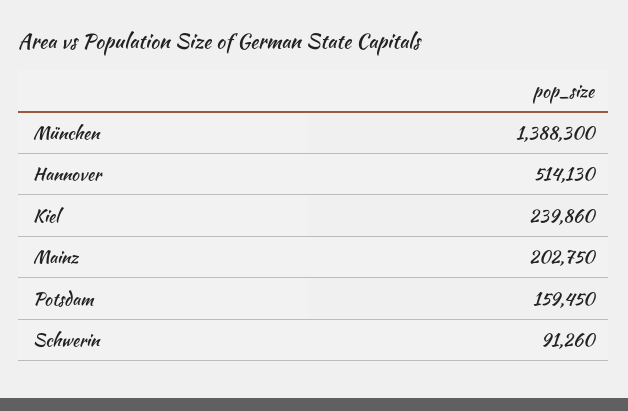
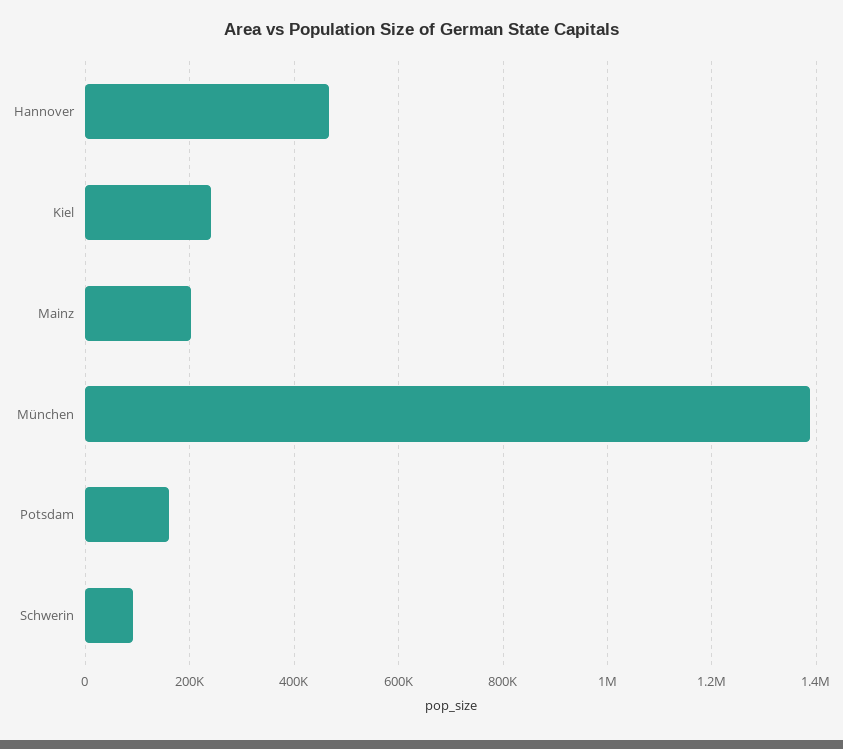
  {
    "München": 1388300,
-   "Hannover": 514130,
+   "Hannover": 460000,
    "Kiel": 239860,
    "Mainz": 202750,
    "Potsdam": 159450,
    "Schwerin": 91260
  }

